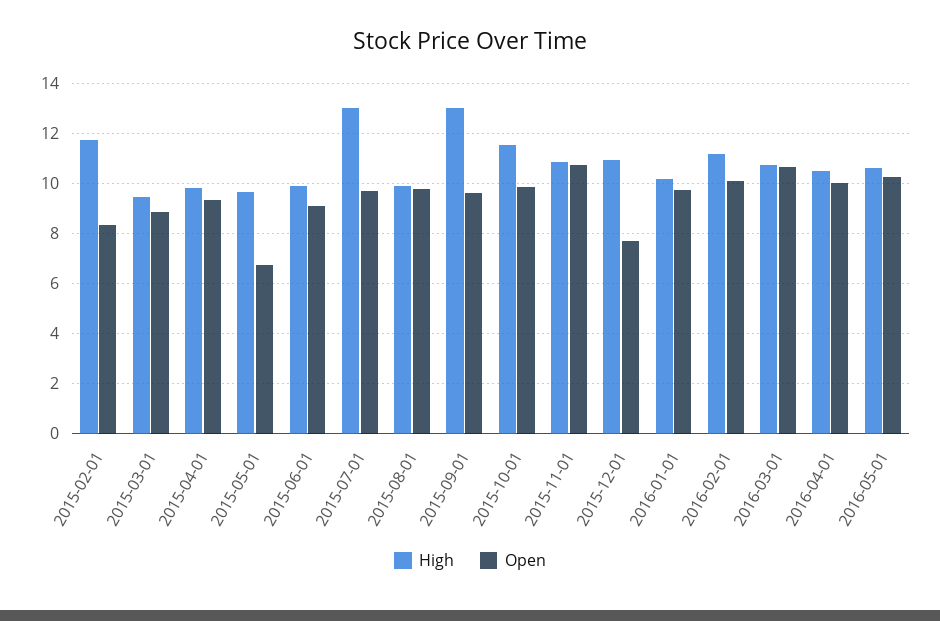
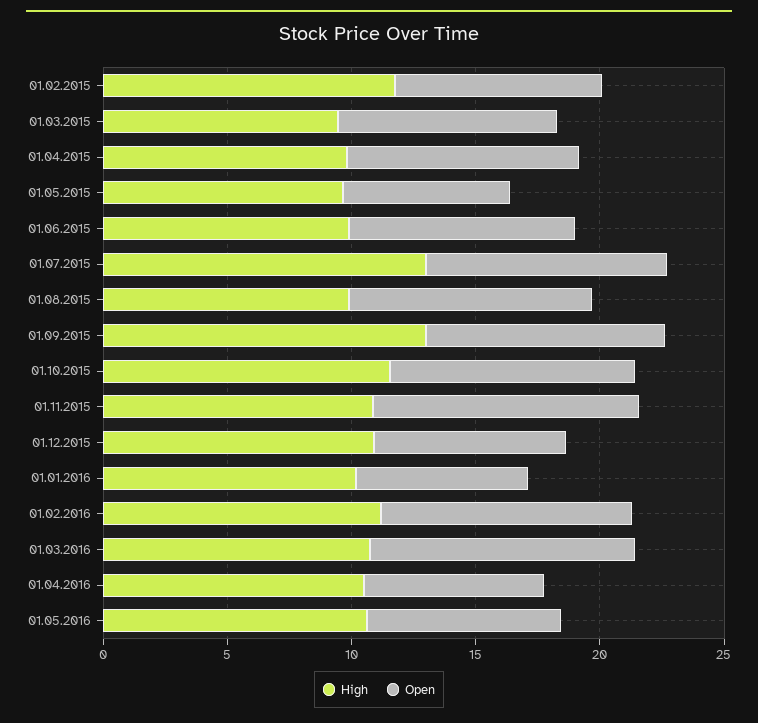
  {
    "High": {
      "2015-02-01": 11.75,
      "2015-03-01": 9.5,
      "2015-04-01": 9.75,
      "2015-05-01": 9.75,
      "2015-06-01": 10,
      "2015-07-01": 13,
      "2015-08-01": 10,
      "2015-09-01": 13,
      "2015-10-01": 11.5,
      "2015-11-01": 10.75,
      "2015-12-01": 11,
      "2016-01-01": 10.25,
      "2016-02-01": 11.25,
      "2016-03-01": 10.75,
      "2016-04-01": 10.5,
      "2016-05-01": 10.75
    },
    "Open": {
      "2015-02-01": 8.25,
      "2015-03-01": 8.75,
      "2015-04-01": 9.25,
      "2015-05-01": 6.75,
      "2015-06-01": 9,
      "2015-07-01": 9.75,
      "2015-08-01": 9.75,
      "2015-09-01": 9.5,
      "2015-10-01": 9.75,
      "2015-11-01": 10.75,
      "2015-12-01": 7.75,
-     "2016-01-01": 9.75,
+     "2016-01-01": 7,
      "2016-02-01": 10,
      "2016-03-01": 10.75,
-     "2016-04-01": 10,
+     "2016-04-01": 7,
-     "2016-05-01": 10.25
+     "2016-05-01": 8
    }
  }

